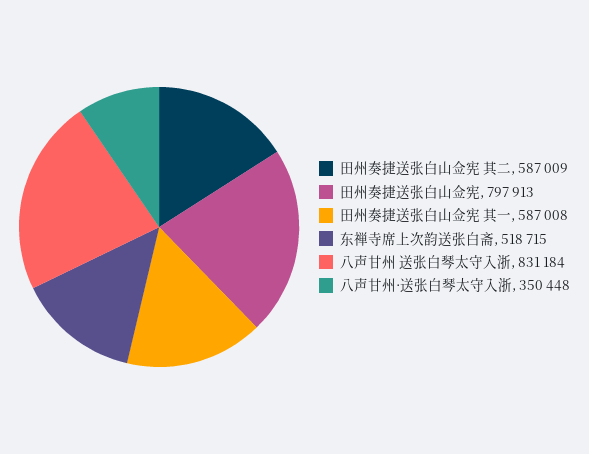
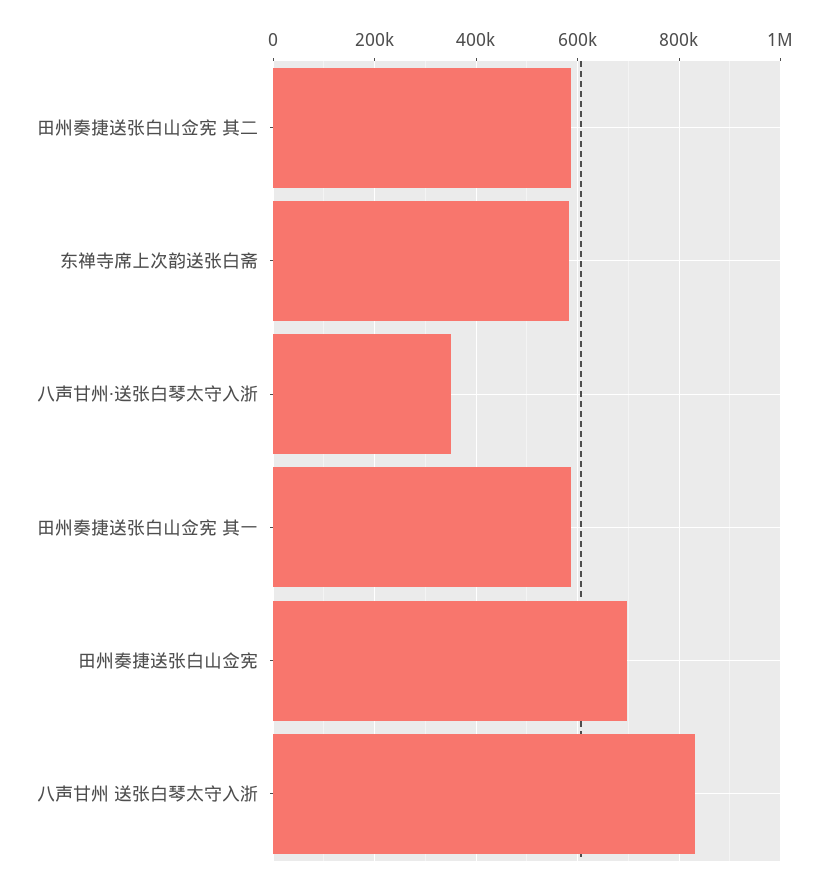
  {
    "田州奏捷送张白山佥宪 其二": 587009,
-   "田州奏捷送张白山佥宪": 797913,
+   "田州奏捷送张白山佥宪": 700000,
    "田州奏捷送张白山佥宪 其一": 587008,
-   "东禅寺席上次韵送张白斋": 518715,
+   "东禅寺席上次韵送张白斋": 580000,
    "八声甘州 送张白琴太守入浙": 831184,
    "八声甘州·送张白琴太守入浙": 350448
  }

